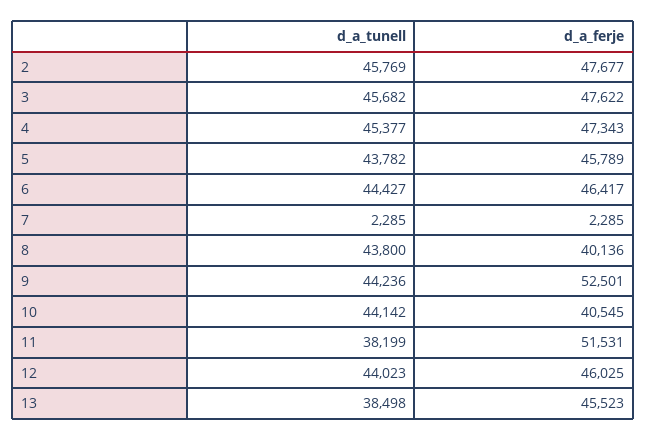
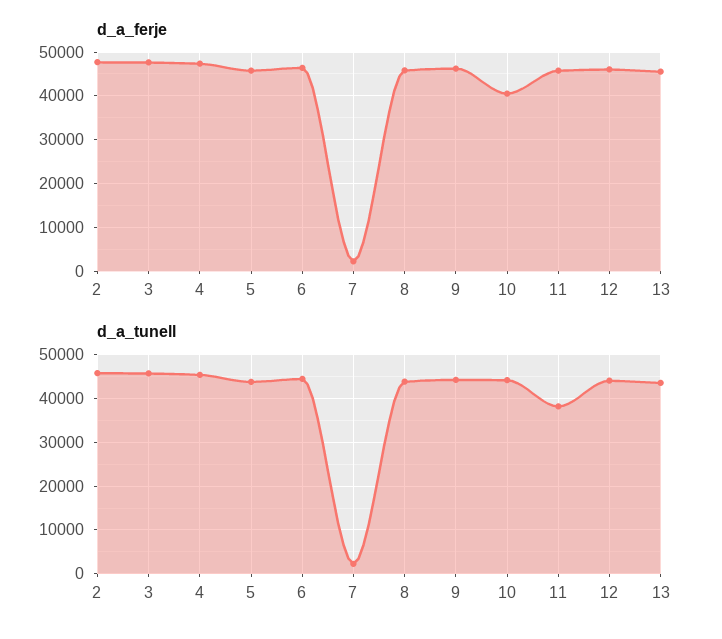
  {
    "d_a_tunell": {
      "2": 45769,
      "3": 45682,
      "4": 45377,
      "5": 43782,
      "6": 44427,
      "7": 2285,
      "8": 43800,
      "9": 44236,
      "10": 44142,
      "11": 38199,
      "12": 44023,
-     "13": 38498
+     "13": 44000
    },
    "d_a_ferje": {
      "2": 47677,
      "3": 47622,
      "4": 47343,
      "5": 45789,
      "6": 46417,
      "7": 2285,
-     "8": 40136,
+     "8": 46000,
-     "9": 52501,
+     "9": 46000,
      "10": 40545,
-     "11": 51531,
+     "11": 46000,
      "12": 46025,
      "13": 45523
    }
  }

